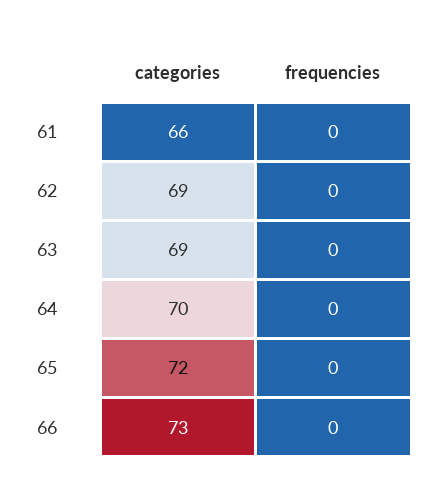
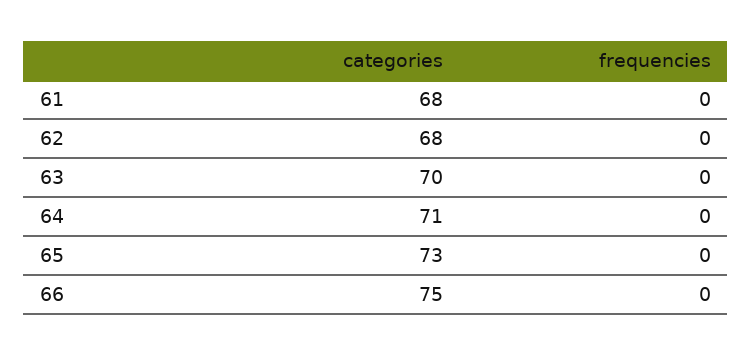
  {
    "categories": {
-     "61": 66,
+     "61": 68,
-     "62": 69,
+     "62": 68,
-     "63": 69,
+     "63": 70,
-     "64": 70,
+     "64": 71,
-     "65": 72,
+     "65": 73,
-     "66": 73
+     "66": 75
    },
    "frequencies": {
      "61": 0,
      "62": 0,
      "63": 0,
      "64": 0,
      "65": 0,
      "66": 0
    }
  }

